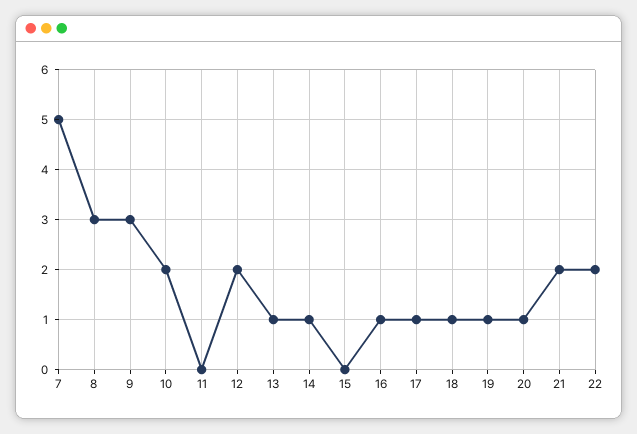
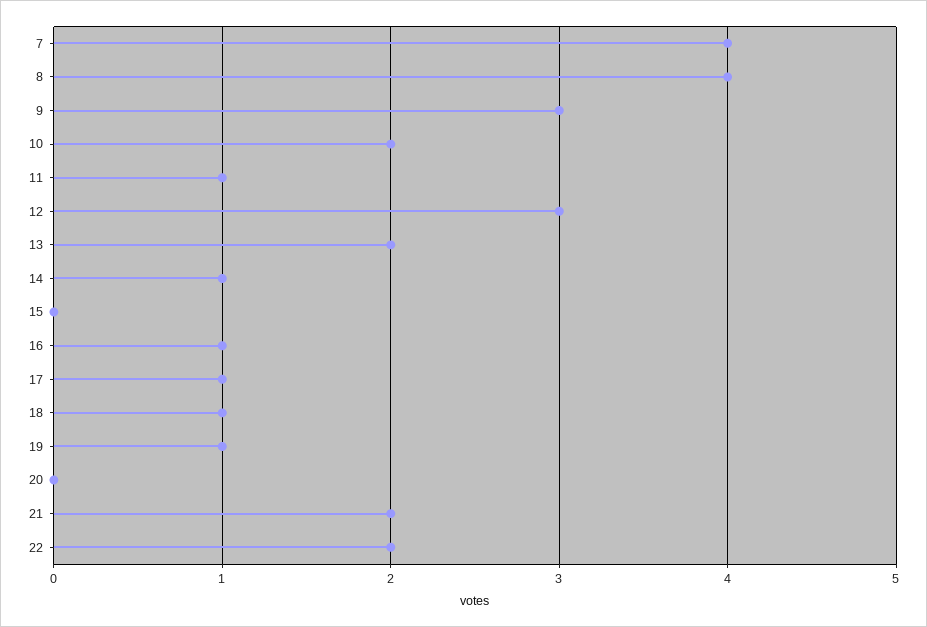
  {
-   "7": 5,
+   "7": 4,
-   "8": 3,
+   "8": 4,
    "9": 3,
    "10": 2,
-   "11": 0,
+   "11": 1,
-   "12": 2,
+   "12": 3,
-   "13": 1,
+   "13": 2,
    "14": 1,
    "15": 0,
    "16": 1,
    "17": 1,
    "18": 1,
    "19": 1,
-   "20": 1,
+   "20": 0,
    "21": 2,
    "22": 2
  }

